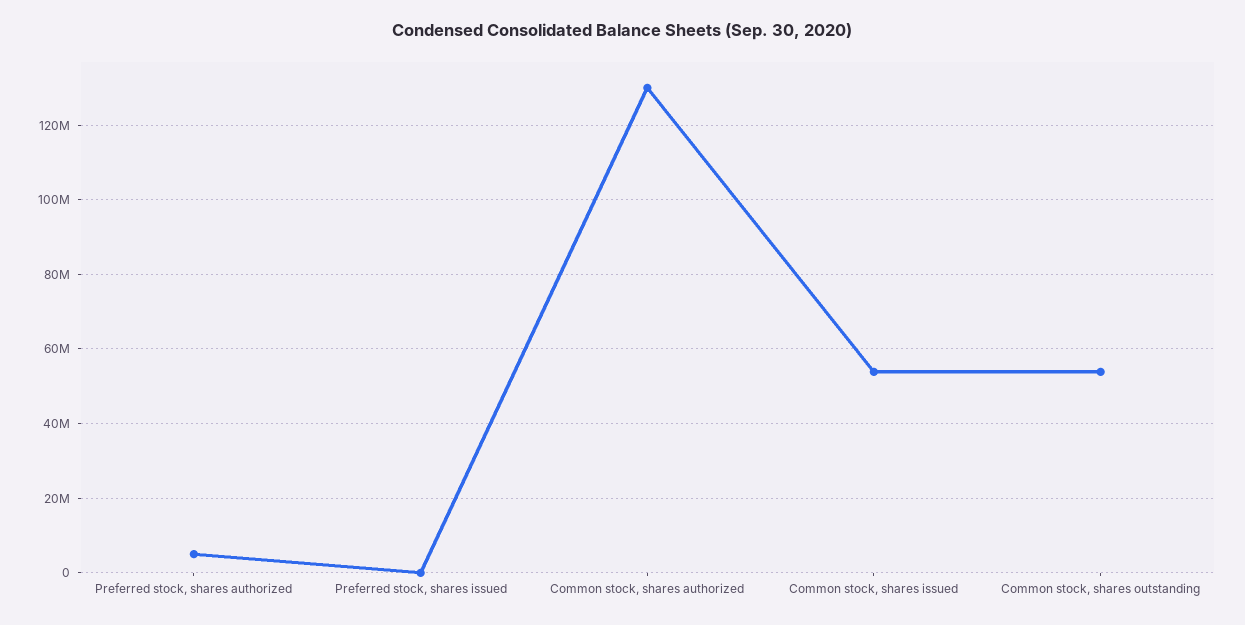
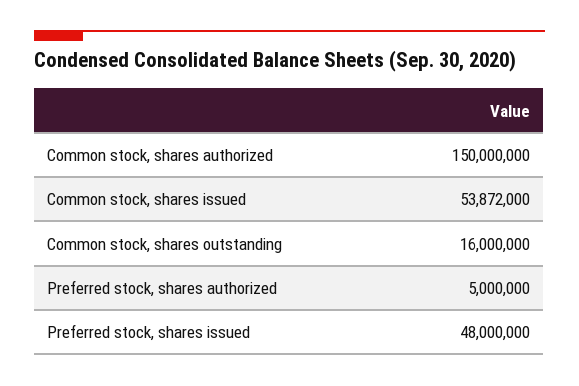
  {
    "Preferred stock, shares authorized": 5000000,
-   "Preferred stock, shares issued": 0,
+   "Preferred stock, shares issued": 48000000,
-   "Common stock, shares authorized": 130000000,
+   "Common stock, shares authorized": 150000000,
    "Common stock, shares issued": 53872000,
-   "Common stock, shares outstanding": 54000000
+   "Common stock, shares outstanding": 16000000
  }

